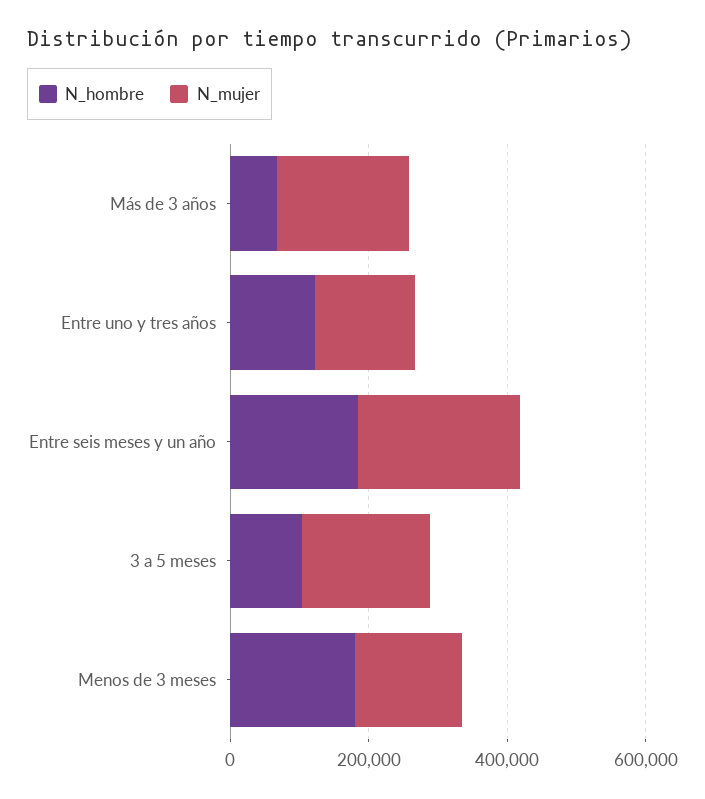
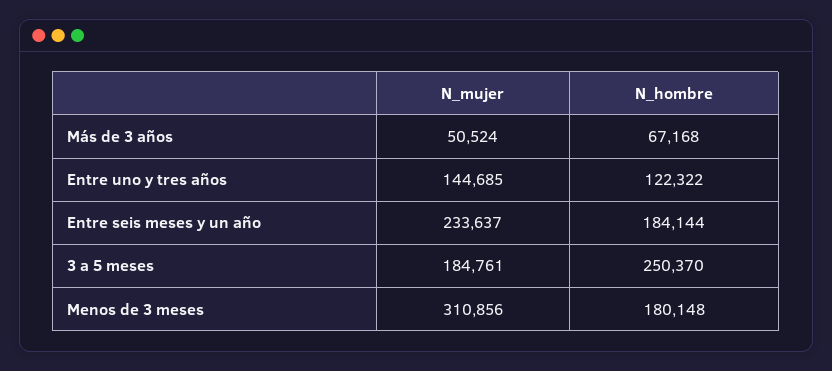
  {
    "N_hombre": {
      "Más de 3 años": 67168,
      "Entre uno y tres años": 122322,
      "Entre seis meses y un año": 184144,
-     "3 a 5 meses": 100000,
+     "3 a 5 meses": 250370,
      "Menos de 3 meses": 180148
    },
    "N_mujer": {
-     "Más de 3 años": 200000,
+     "Más de 3 años": 50524,
      "Entre uno y tres años": 144685,
      "Entre seis meses y un año": 233637,
      "3 a 5 meses": 184761,
-     "Menos de 3 meses": 150000
+     "Menos de 3 meses": 310856
    }
  }

